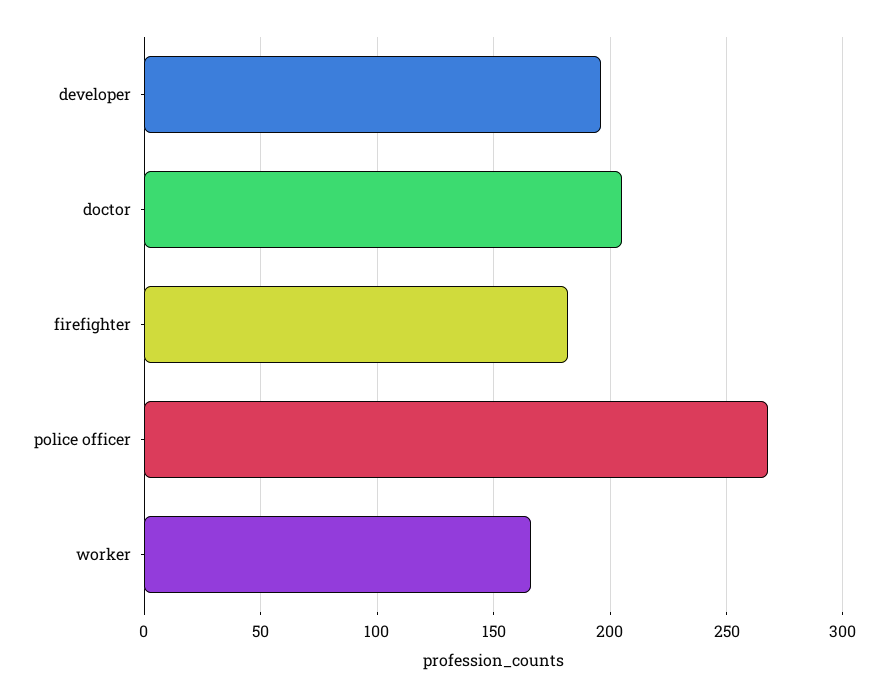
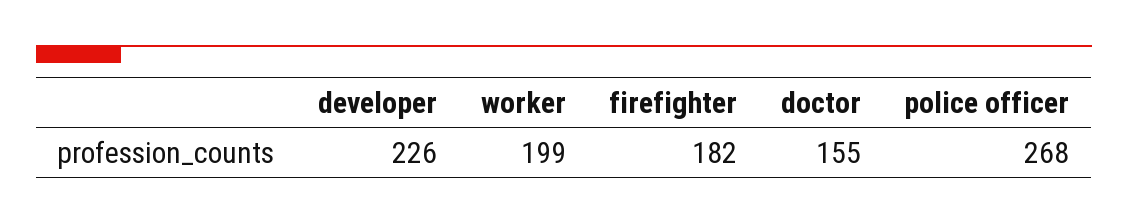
  {
-   "developer": 195,
+   "developer": 226,
-   "doctor": 205,
+   "doctor": 155,
    "firefighter": 182,
    "police officer": 268,
-   "worker": 165
+   "worker": 199
  }

